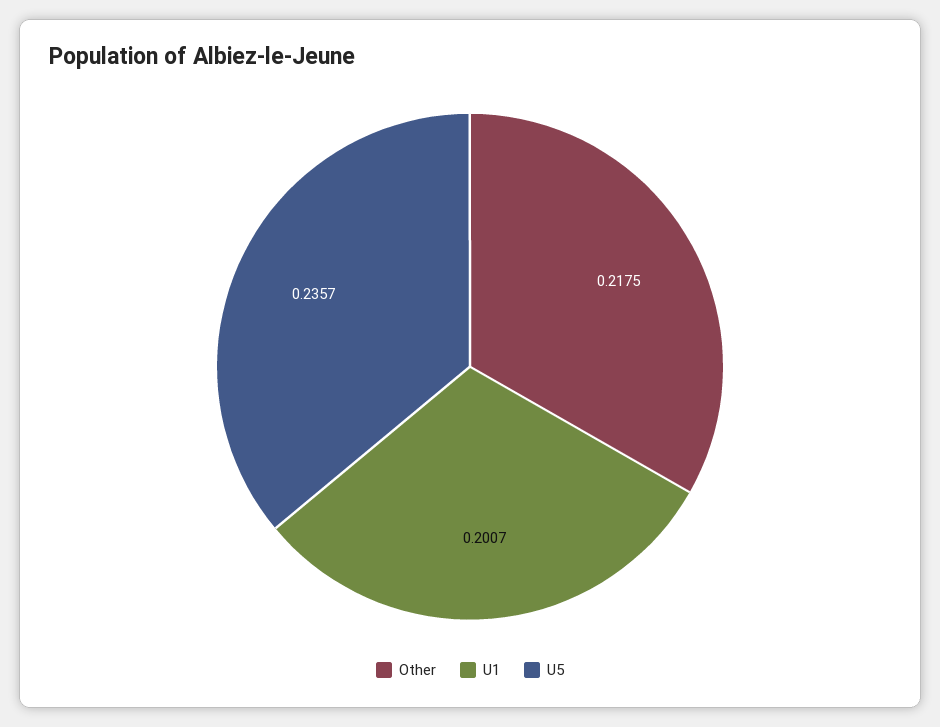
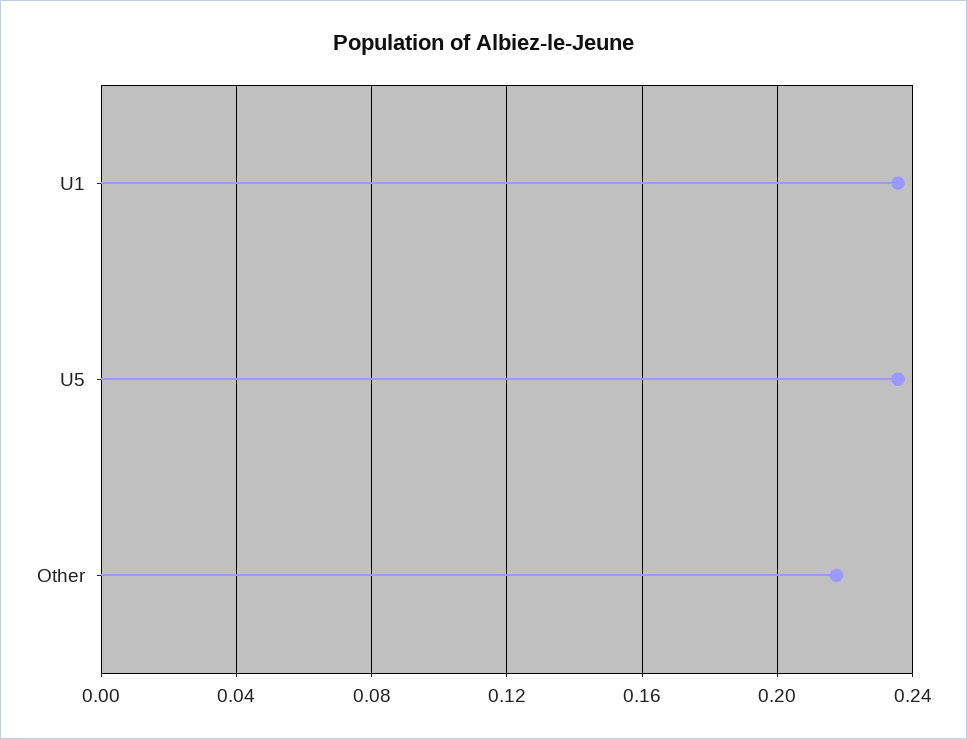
  {
    "Other": 0.2175,
-   "U1": 0.2007,
+   "U1": 0.235,
    "U5": 0.2357
  }

